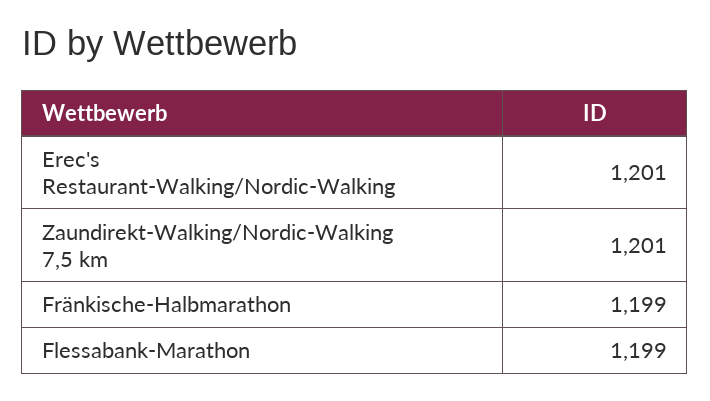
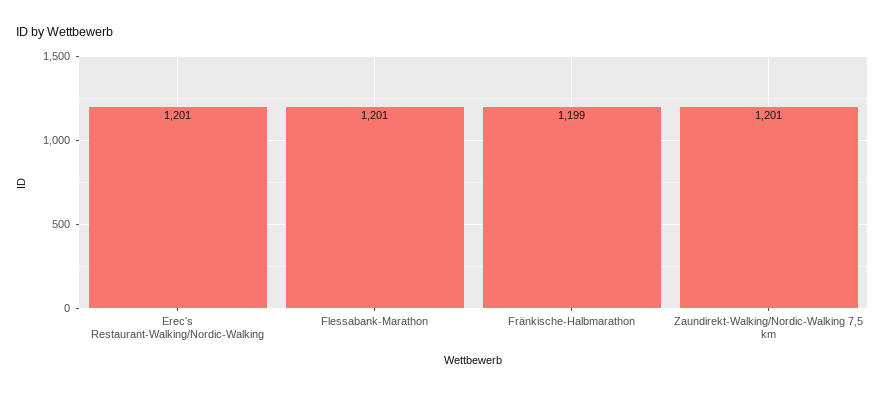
  {
    "Erec's Restaurant-Walking/Nordic-Walking": 1201,
    "Zaundirekt-Walking/Nordic-Walking 7,5 km": 1201,
    "Fränkische-Halbmarathon": 1199,
-   "Flessabank-Marathon": 1199
+   "Flessabank-Marathon": 1201
  }

